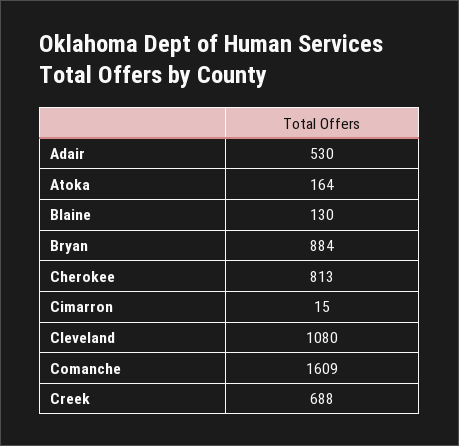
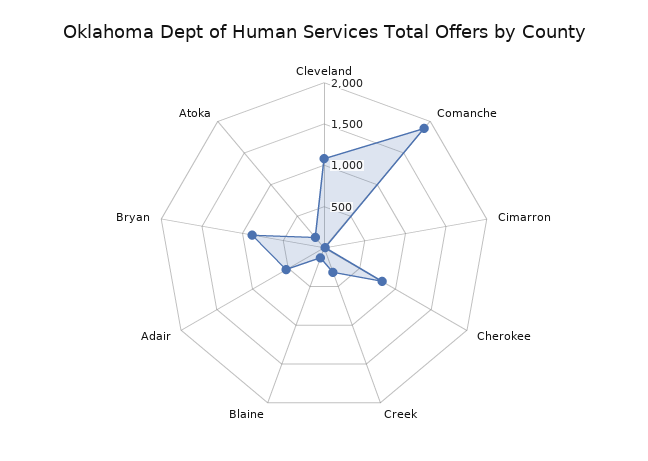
  {
    "Adair": 530,
    "Atoka": 164,
    "Blaine": 130,
    "Bryan": 884,
    "Cherokee": 813,
    "Cimarron": 15,
    "Cleveland": 1080,
-   "Comanche": 1609,
+   "Comanche": 1900,
-   "Creek": 688
+   "Creek": 300
  }

